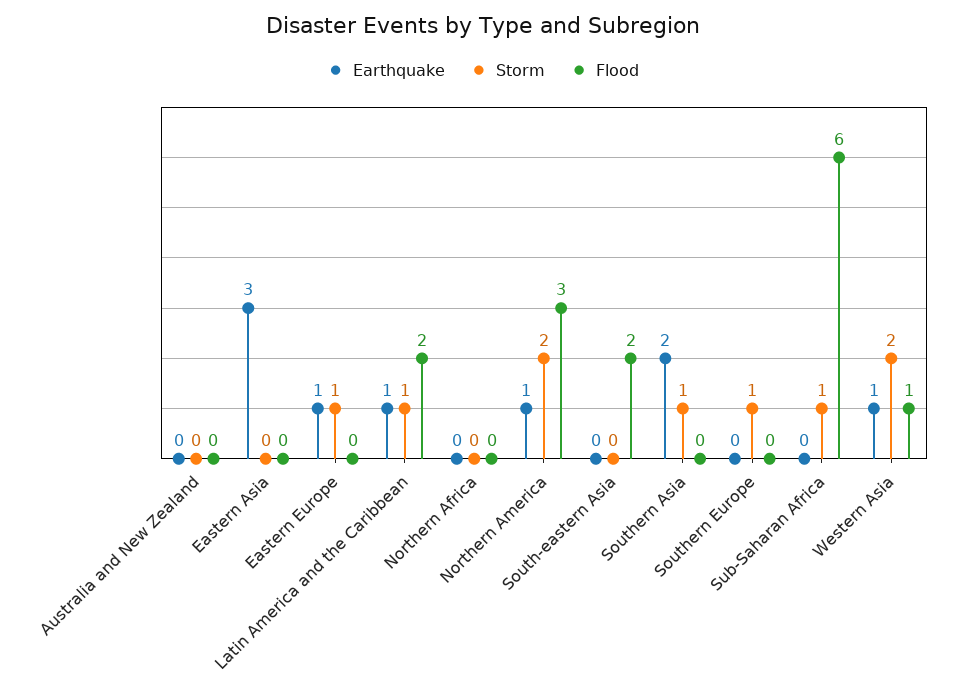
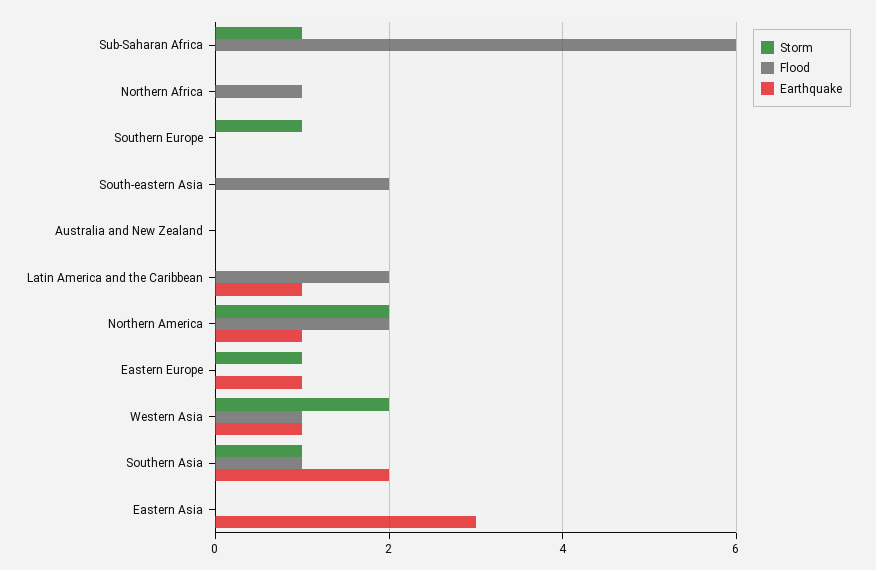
  {
    "Earthquake": {
      "Australia and New Zealand": 0,
      "Eastern Asia": 3,
      "Eastern Europe": 1,
      "Latin America and the Caribbean": 1,
      "Northern Africa": 0,
      "Northern America": 1,
      "South-eastern Asia": 0,
      "Southern Asia": 2,
      "Southern Europe": 0,
      "Sub-Saharan Africa": 0,
      "Western Asia": 1
    },
    "Storm": {
      "Australia and New Zealand": 0,
      "Eastern Asia": 0,
      "Eastern Europe": 1,
-     "Latin America and the Caribbean": 1,
+     "Latin America and the Caribbean": 0,
      "Northern Africa": 0,
      "Northern America": 2,
      "South-eastern Asia": 0,
      "Southern Asia": 1,
      "Southern Europe": 1,
      "Sub-Saharan Africa": 1,
      "Western Asia": 2
    },
    "Flood": {
      "Australia and New Zealand": 0,
      "Eastern Asia": 0,
      "Eastern Europe": 0,
      "Latin America and the Caribbean": 2,
-     "Northern Africa": 0,
+     "Northern Africa": 1,
-     "Northern America": 3,
+     "Northern America": 2,
      "South-eastern Asia": 2,
-     "Southern Asia": 0,
+     "Southern Asia": 1,
      "Southern Europe": 0,
      "Sub-Saharan Africa": 6,
      "Western Asia": 1
    }
  }

